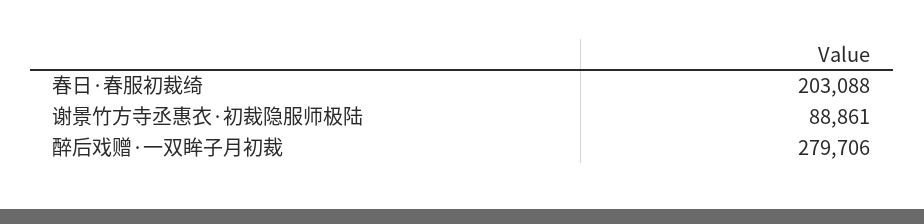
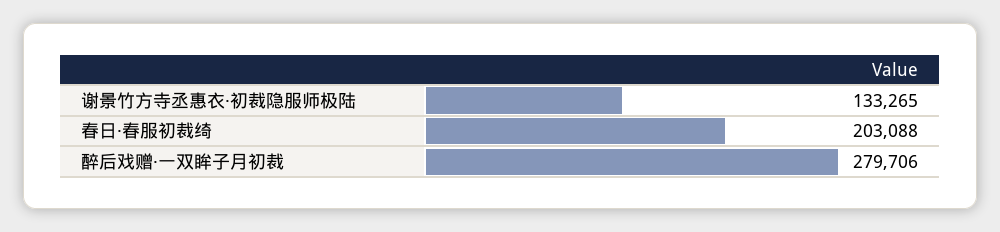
  {
    "春日·春服初裁绮": 203088,
-   "谢景竹方寺丞惠衣·初裁隐服师极陆": 88861,
+   "谢景竹方寺丞惠衣·初裁隐服师极陆": 133265,
    "醉后戏赠·一双眸子月初裁": 279706
  }

